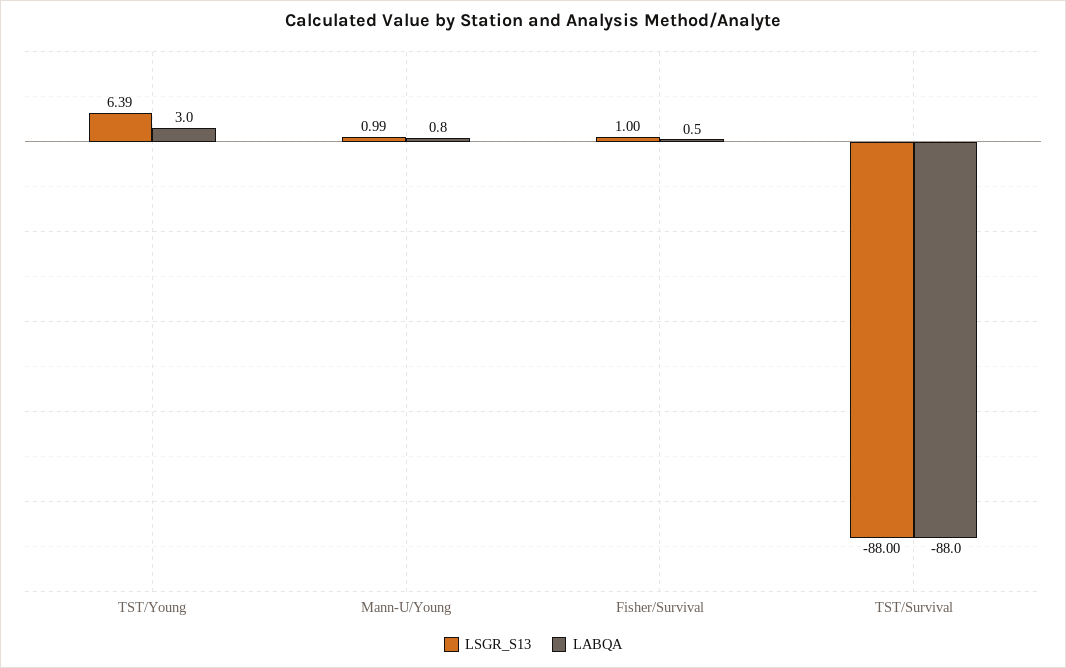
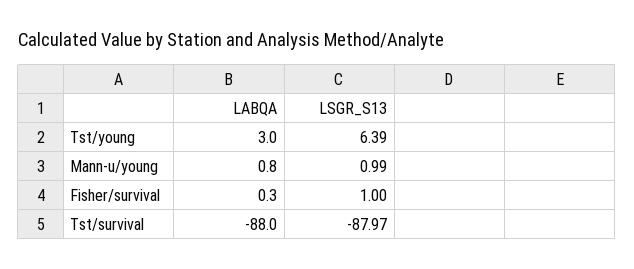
  {
    "LSGR_S13": {
      "TST/Young": 6.39,
      "Mann-U/Young": 0.99,
      "Fisher/Survival": 1,
-     "TST/Survival": -88
+     "TST/Survival": -87.97
    },
    "LABQA": {
      "TST/Young": 3,
      "Mann-U/Young": 0.8,
-     "Fisher/Survival": 0.5,
+     "Fisher/Survival": 0.3,
      "TST/Survival": -88
    }
  }

